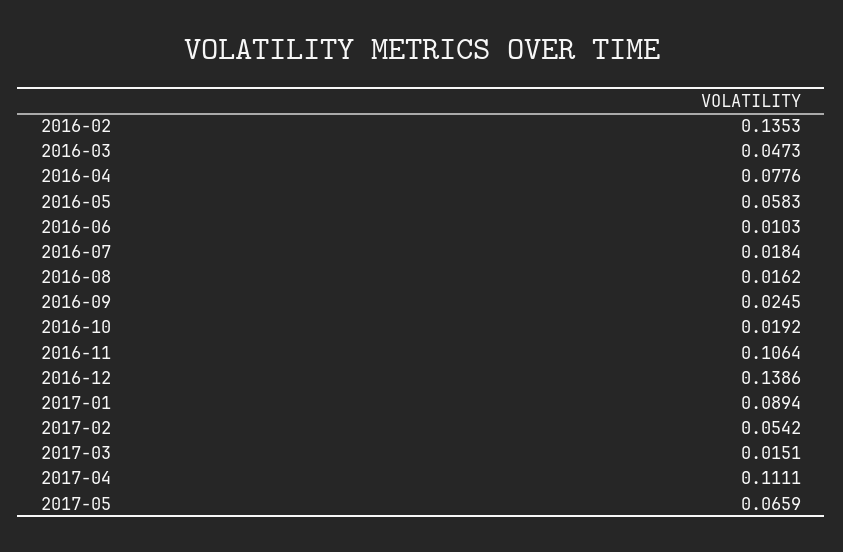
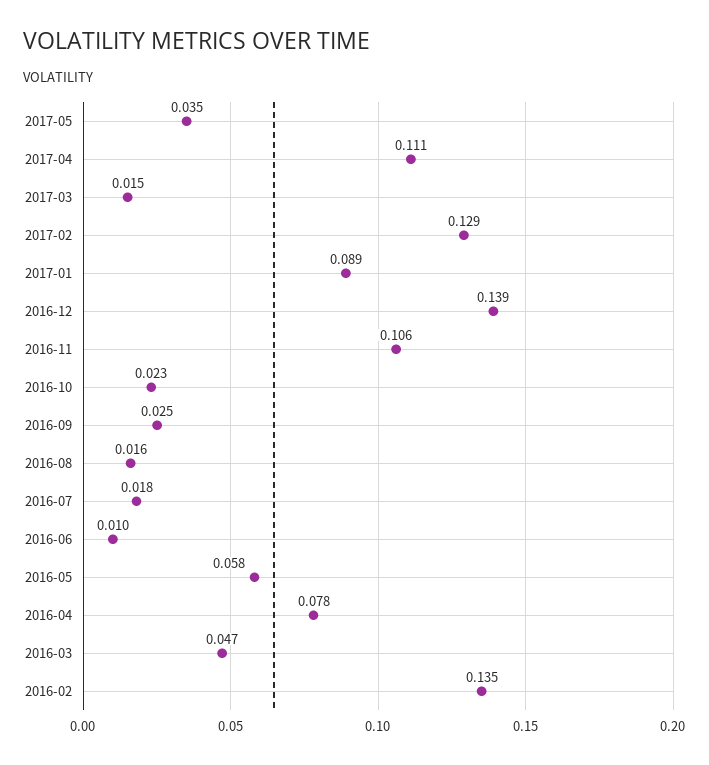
  {
    "2016-02": 0.1353,
    "2016-03": 0.0473,
    "2016-04": 0.0776,
    "2016-05": 0.0583,
    "2016-06": 0.0103,
    "2016-07": 0.0184,
    "2016-08": 0.0162,
    "2016-09": 0.0245,
-   "2016-10": 0.0192,
+   "2016-10": 0.023,
    "2016-11": 0.1064,
    "2016-12": 0.1386,
    "2017-01": 0.0894,
-   "2017-02": 0.0542,
+   "2017-02": 0.129,
    "2017-03": 0.0151,
    "2017-04": 0.1111,
-   "2017-05": 0.0659
+   "2017-05": 0.035
  }

